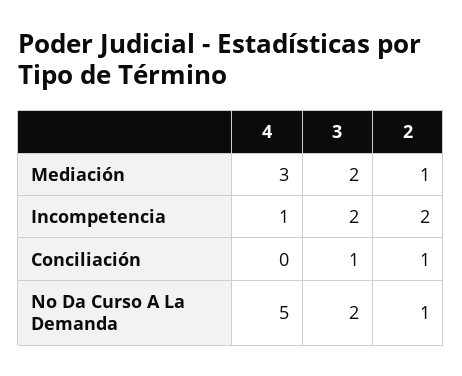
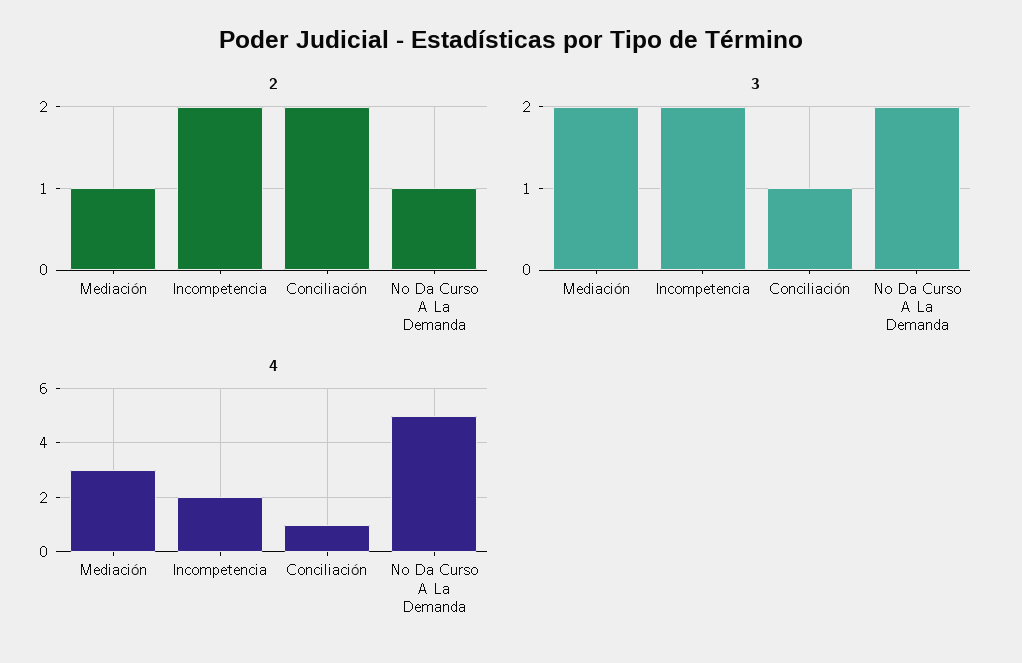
  {
    "4": {
      "Mediación": 3,
-     "Incompetencia": 1,
+     "Incompetencia": 2,
-     "Conciliación": 0,
+     "Conciliación": 1,
      "No Da Curso A La Demanda": 5
    },
    "3": {
      "Mediación": 2,
      "Incompetencia": 2,
      "Conciliación": 1,
      "No Da Curso A La Demanda": 2
    },
    "2": {
      "Mediación": 1,
      "Incompetencia": 2,
-     "Conciliación": 1,
+     "Conciliación": 2,
      "No Da Curso A La Demanda": 1
    }
  }

